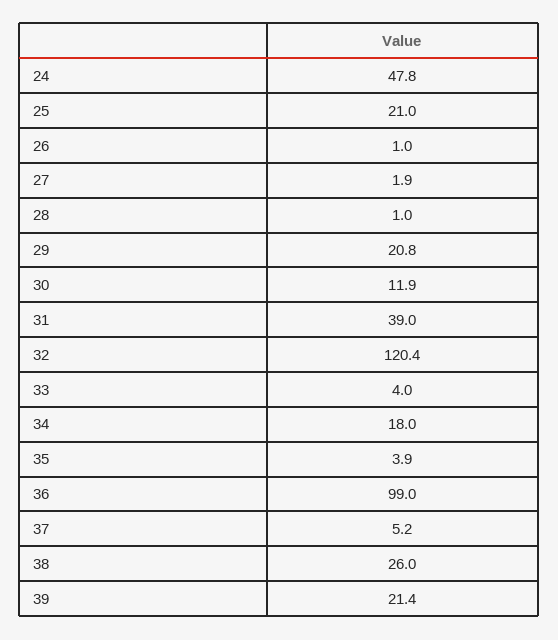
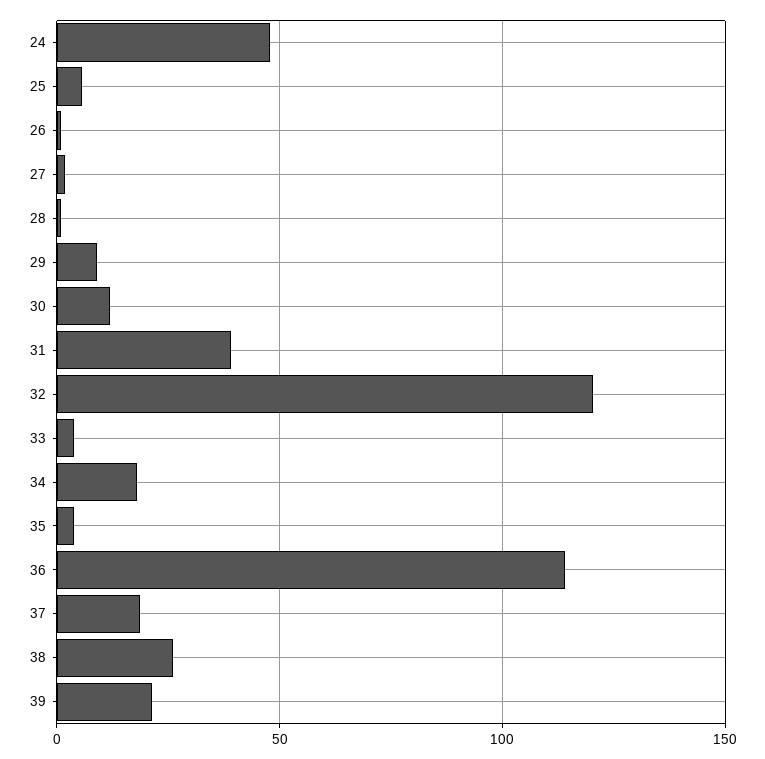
  {
    "24": 47.8,
-   "25": 21,
+   "25": 5,
    "26": 1,
    "27": 1.9,
    "28": 1,
-   "29": 20.8,
+   "29": 10,
    "30": 11.9,
    "31": 39,
    "32": 120.4,
    "33": 4,
    "34": 18,
    "35": 3.9,
-   "36": 99,
+   "36": 115,
-   "37": 5.2,
+   "37": 20,
    "38": 26,
    "39": 21.4
  }

